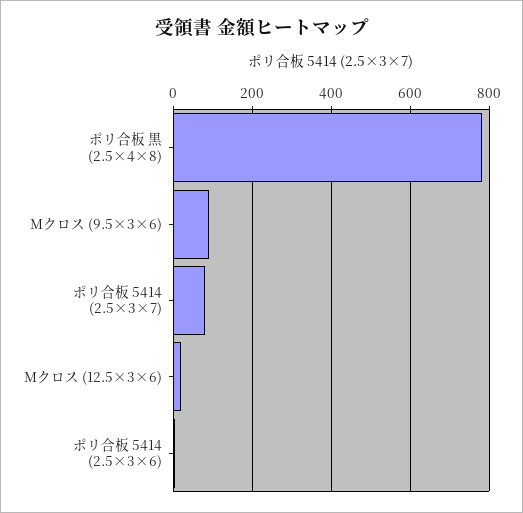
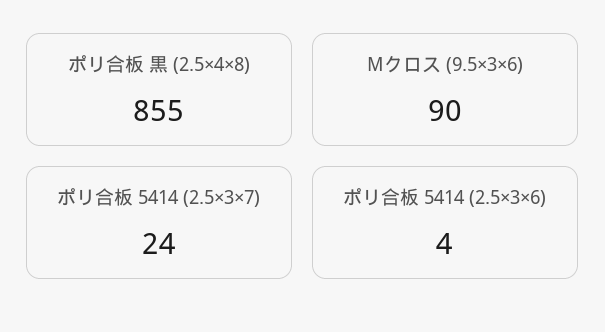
  {
-   "ポリ合板 黒 (2.5×4×8)": 780,
+   "ポリ合板 黒 (2.5×4×8)": 855,
    "Mクロス (9.5×3×6)": 90,
-   "ポリ合板 5414 (2.5×3×7)": 80,
+   "ポリ合板 5414 (2.5×3×7)": 24,
-   "Mクロス (12.5×3×6)": 20,
    "ポリ合板 5414 (2.5×3×6)": 4
  }

